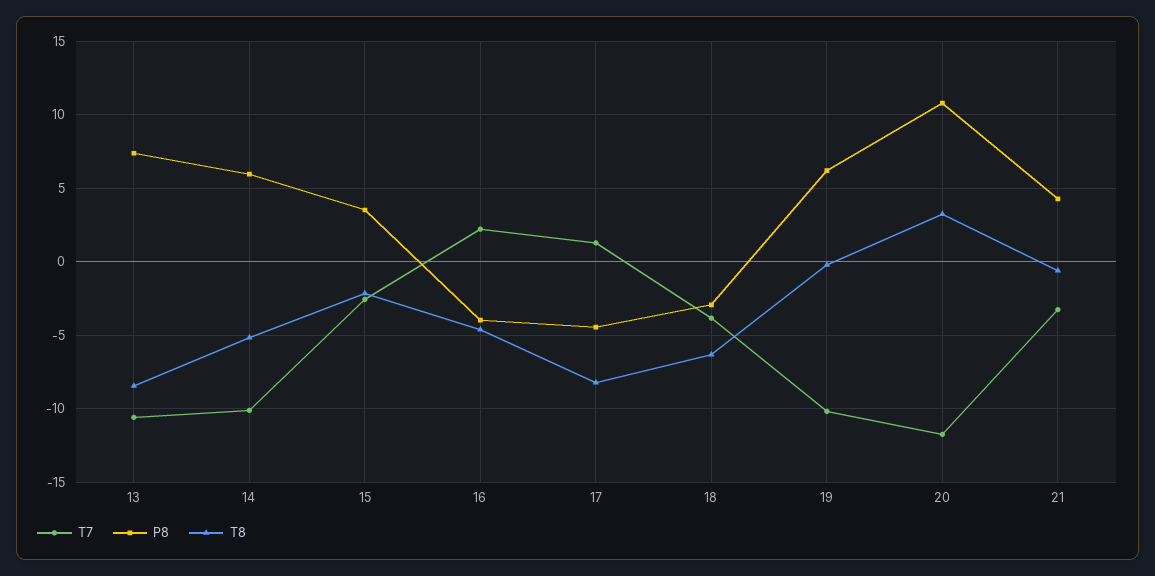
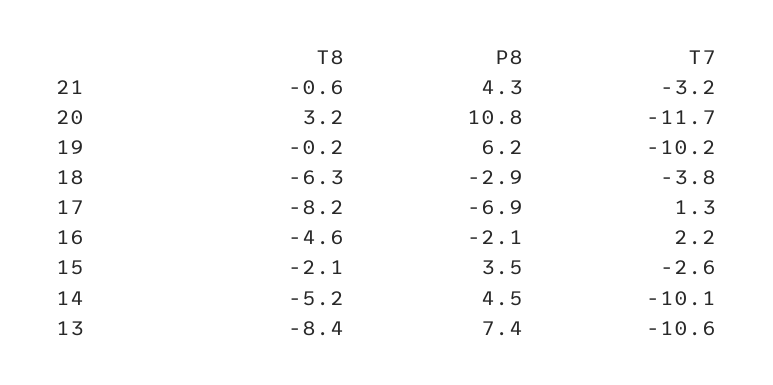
  {
    "T7": {
      "13": -10.6,
      "14": -10.1,
      "15": -2.6,
      "16": 2.2,
      "17": 1.3,
      "18": -3.8,
      "19": -10.2,
      "20": -11.7,
      "21": -3.2
    },
    "P8": {
      "13": 7.4,
-     "14": 6,
+     "14": 4.5,
      "15": 3.5,
-     "16": -4,
+     "16": -2.1,
-     "17": -4.5,
+     "17": -6.9,
      "18": -2.9,
      "19": 6.2,
      "20": 10.8,
      "21": 4.3
    },
    "T8": {
      "13": -8.4,
      "14": -5.2,
      "15": -2.1,
      "16": -4.6,
      "17": -8.2,
      "18": -6.3,
      "19": -0.2,
      "20": 3.2,
      "21": -0.6
    }
  }

